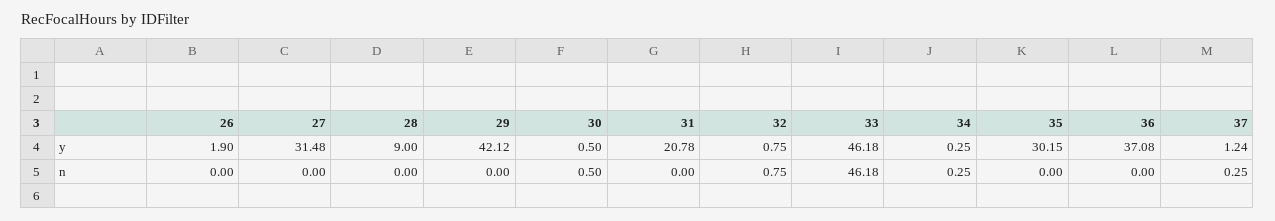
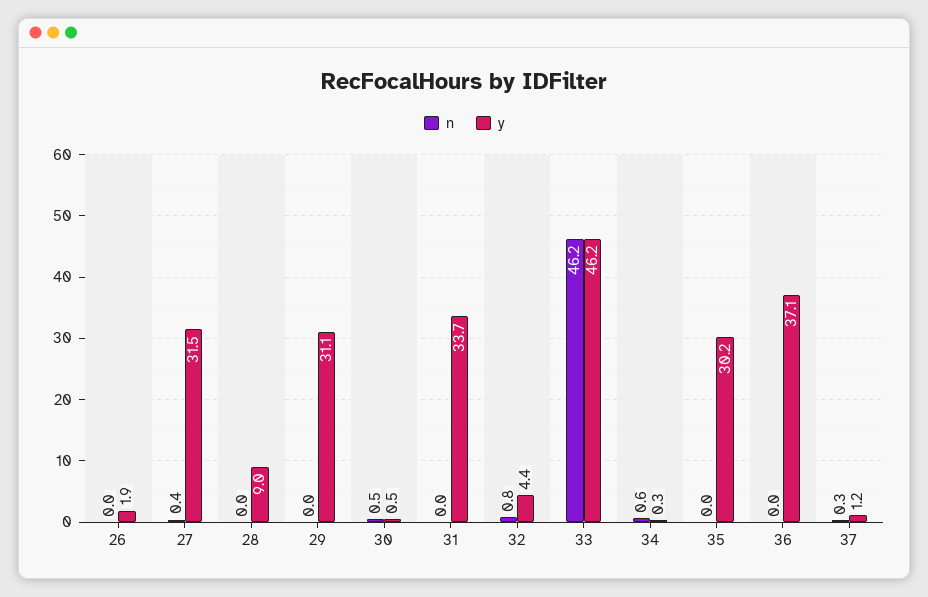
  {
    "y": {
      "26": 1.9,
      "27": 31.48,
      "28": 9,
-     "29": 42.12,
+     "29": 31.1,
      "30": 0.5,
-     "31": 20.78,
+     "31": 33.7,
-     "32": 0.75,
+     "32": 4.4,
      "33": 46.18,
      "34": 0.25,
      "35": 30.15,
      "36": 37.08,
      "37": 1.24
    },
    "n": {
      "26": 0,
-     "27": 0,
+     "27": 0.4,
      "28": 0,
      "29": 0,
      "30": 0.5,
      "31": 0,
      "32": 0.75,
      "33": 46.18,
-     "34": 0.25,
+     "34": 0.6,
      "35": 0,
      "36": 0,
      "37": 0.25
    }
  }

